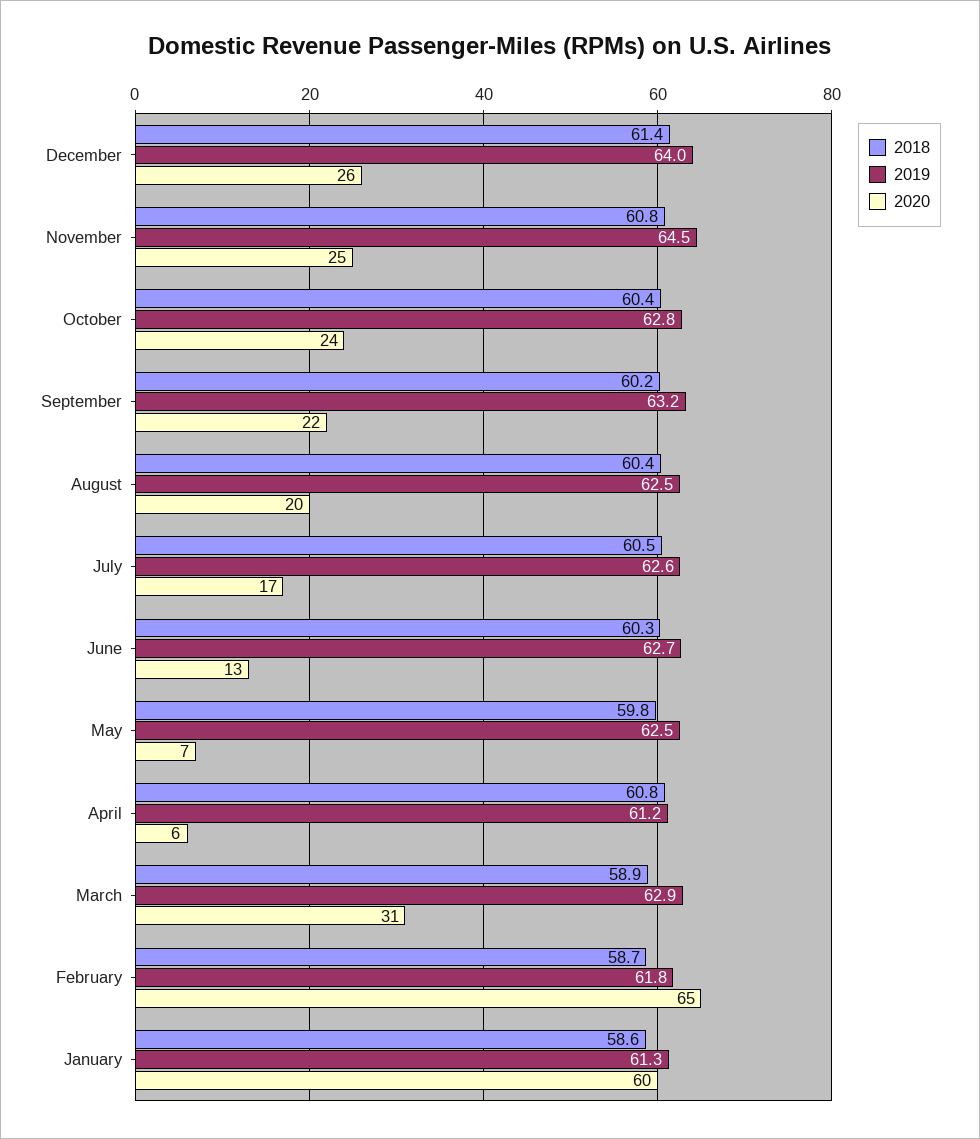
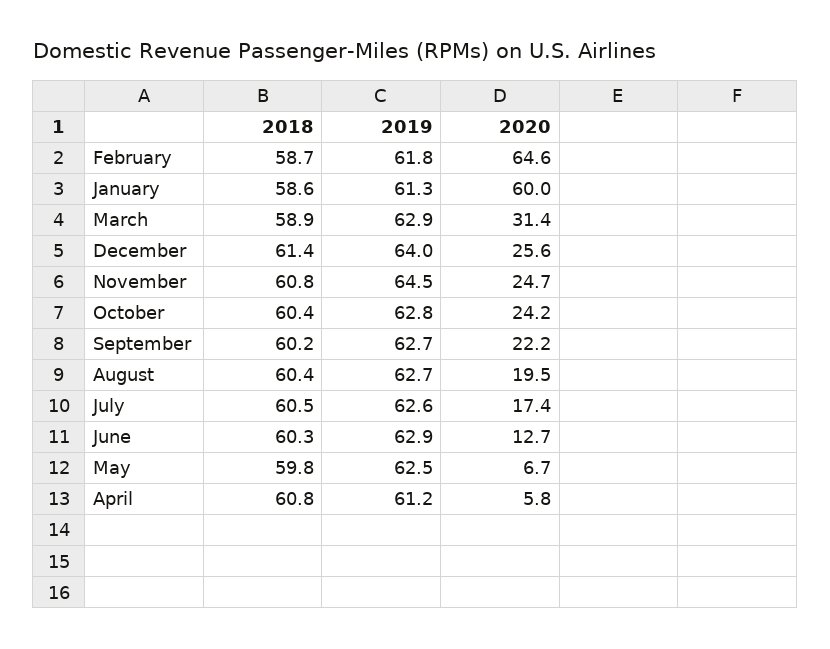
  {
    "2018": {
      "December": 61.4,
      "November": 60.8,
      "October": 60.4,
      "September": 60.2,
      "August": 60.4,
      "July": 60.5,
      "June": 60.3,
      "May": 59.8,
      "April": 60.8,
      "March": 58.9,
      "February": 58.7,
      "January": 58.6
    },
    "2019": {
      "December": 64,
      "November": 64.5,
      "October": 62.8,
-     "September": 63.2,
+     "September": 62.7,
-     "August": 62.5,
+     "August": 62.7,
      "July": 62.6,
-     "June": 62.7,
+     "June": 62.9,
      "May": 62.5,
      "April": 61.2,
      "March": 62.9,
      "February": 61.8,
      "January": 61.3
    },
    "2020": {
      "December": 25.6,
      "November": 24.7,
      "October": 24.2,
      "September": 22.2,
      "August": 19.5,
      "July": 17.4,
      "June": 12.7,
      "May": 6.7,
      "April": 5.8,
      "March": 31.4,
      "February": 64.6,
      "January": 60
    }
  }

